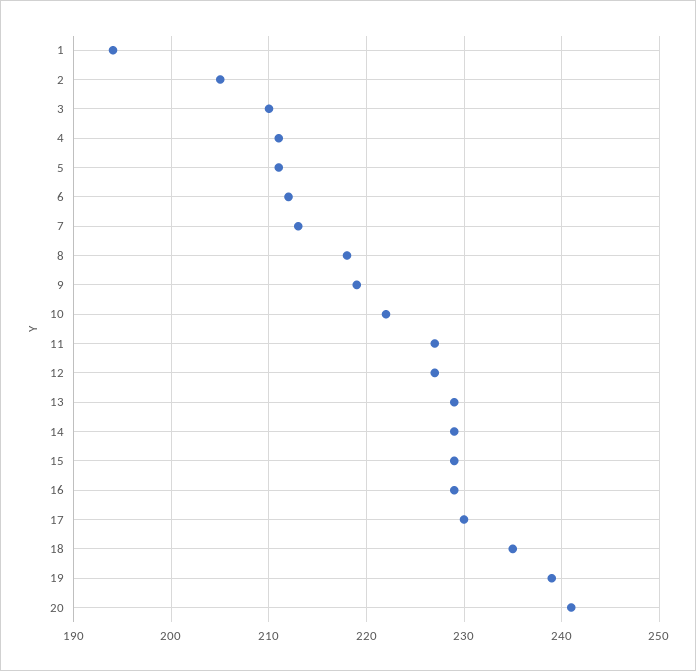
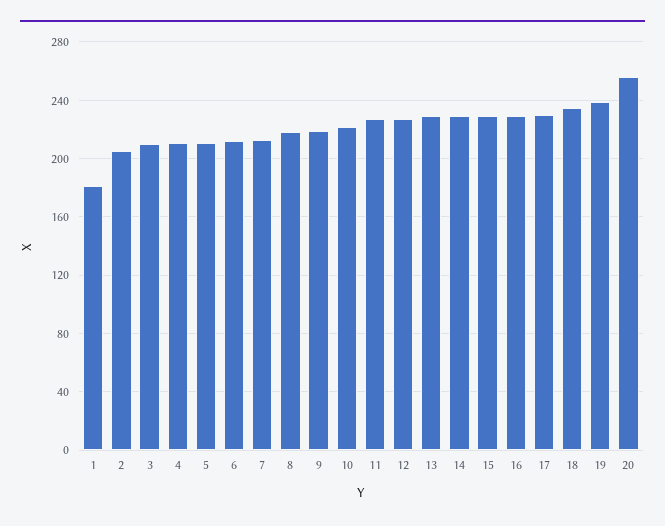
  {
-   "1": 194,
+   "1": 180,
    "2": 205,
    "3": 210,
    "4": 211,
    "5": 211,
    "6": 212,
    "7": 213,
    "8": 218,
    "9": 219,
    "10": 222,
    "11": 227,
    "12": 227,
    "13": 229,
    "14": 229,
    "15": 229,
    "16": 229,
    "17": 230,
    "18": 235,
    "19": 239,
-   "20": 241
+   "20": 255
  }

